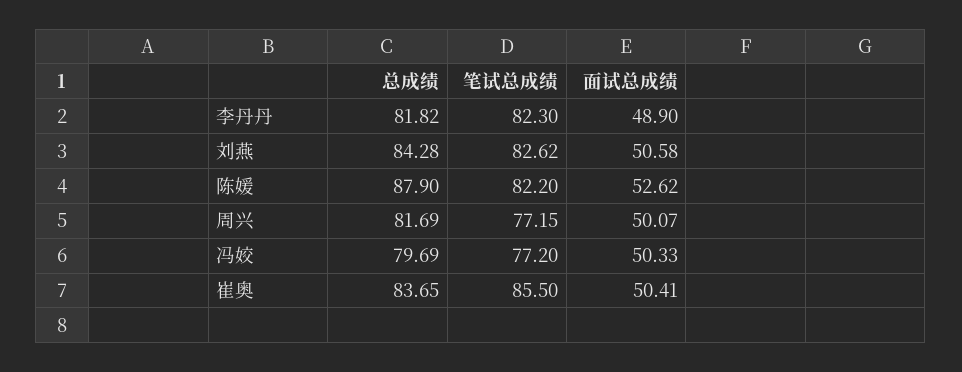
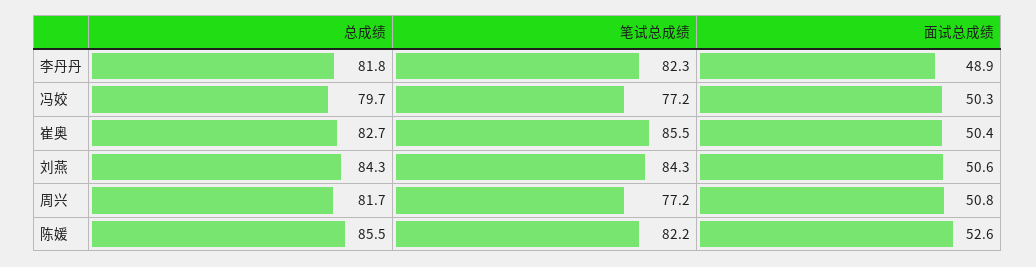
  {
    "总成绩": {
      "李丹丹": 81.82,
      "刘燕": 84.28,
-     "陈媛": 87.9,
+     "陈媛": 85.5,
      "周兴": 81.69,
      "冯姣": 79.69,
-     "崔奥": 83.65
+     "崔奥": 82.7
    },
    "笔试总成绩": {
      "李丹丹": 82.3,
-     "刘燕": 82.62,
+     "刘燕": 84.3,
      "陈媛": 82.2,
      "周兴": 77.15,
      "冯姣": 77.2,
      "崔奥": 85.5
    },
    "面试总成绩": {
      "李丹丹": 48.9,
      "刘燕": 50.58,
      "陈媛": 52.62,
-     "周兴": 50.07,
+     "周兴": 50.8,
      "冯姣": 50.33,
      "崔奥": 50.41
    }
  }

